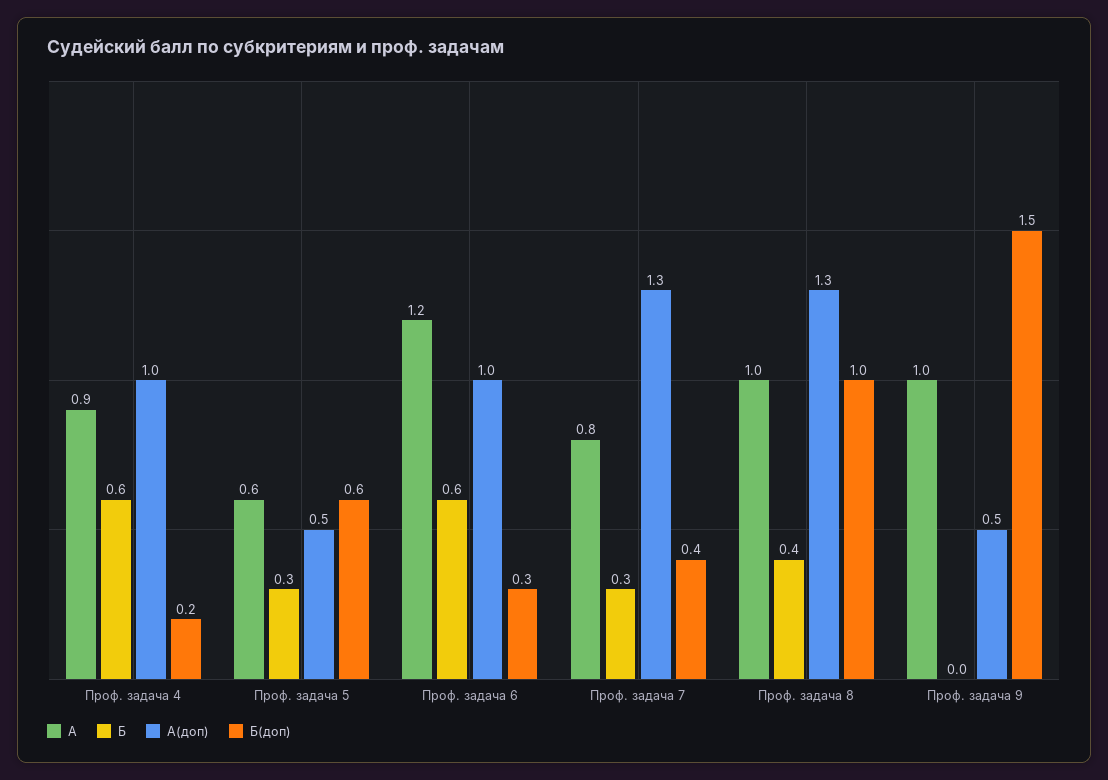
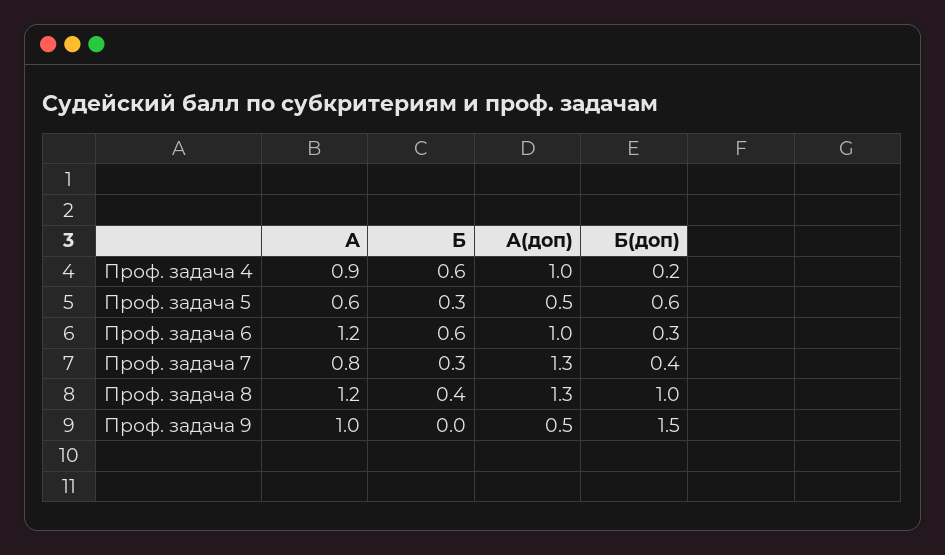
  {
    "А": {
      "Проф. задача 4": 0.9,
      "Проф. задача 5": 0.6,
      "Проф. задача 6": 1.2,
      "Проф. задача 7": 0.8,
-     "Проф. задача 8": 1,
+     "Проф. задача 8": 1.2,
      "Проф. задача 9": 1
    },
    "Б": {
      "Проф. задача 4": 0.6,
      "Проф. задача 5": 0.3,
      "Проф. задача 6": 0.6,
      "Проф. задача 7": 0.3,
      "Проф. задача 8": 0.4,
      "Проф. задача 9": 0
    },
    "А(доп)": {
      "Проф. задача 4": 1,
      "Проф. задача 5": 0.5,
      "Проф. задача 6": 1,
      "Проф. задача 7": 1.3,
      "Проф. задача 8": 1.3,
      "Проф. задача 9": 0.5
    },
    "Б(доп)": {
      "Проф. задача 4": 0.2,
      "Проф. задача 5": 0.6,
      "Проф. задача 6": 0.3,
      "Проф. задача 7": 0.4,
      "Проф. задача 8": 1,
      "Проф. задача 9": 1.5
    }
  }

